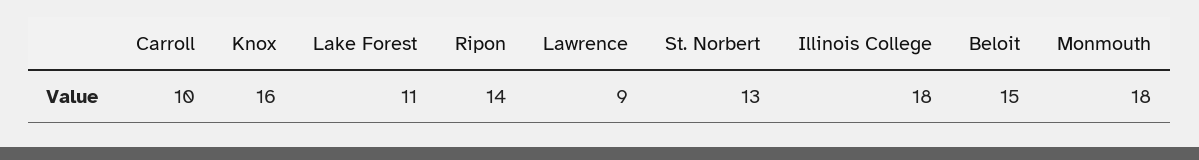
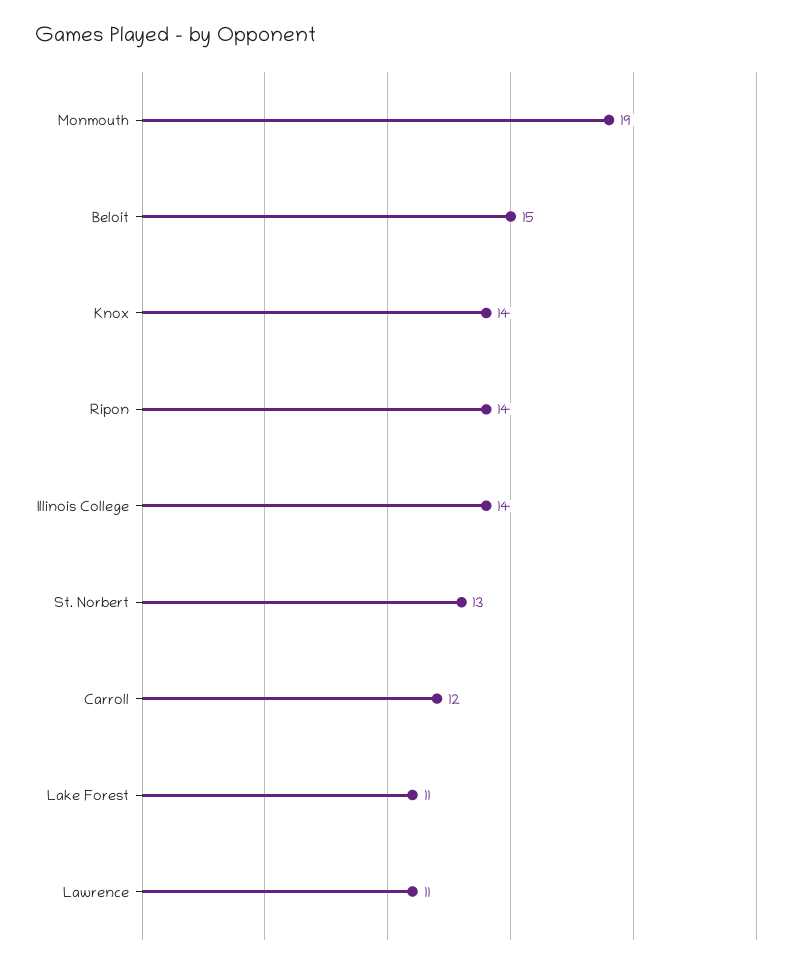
  {
-   "Carroll": 10,
+   "Carroll": 12,
-   "Knox": 16,
+   "Knox": 14,
    "Lake Forest": 11,
    "Ripon": 14,
-   "Lawrence": 9,
+   "Lawrence": 11,
    "St. Norbert": 13,
-   "Illinois College": 18,
+   "Illinois College": 14,
    "Beloit": 15,
-   "Monmouth": 18
+   "Monmouth": 19
  }

